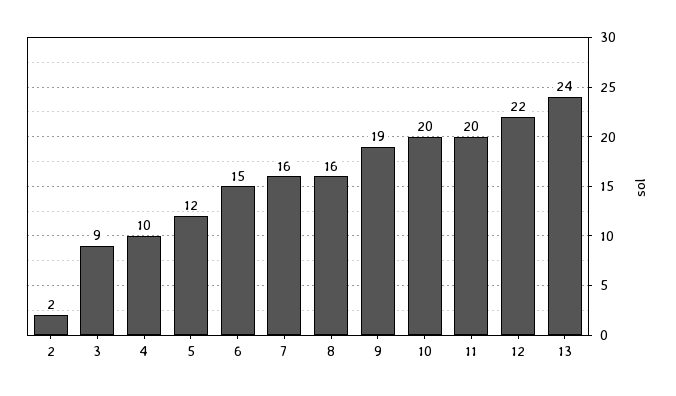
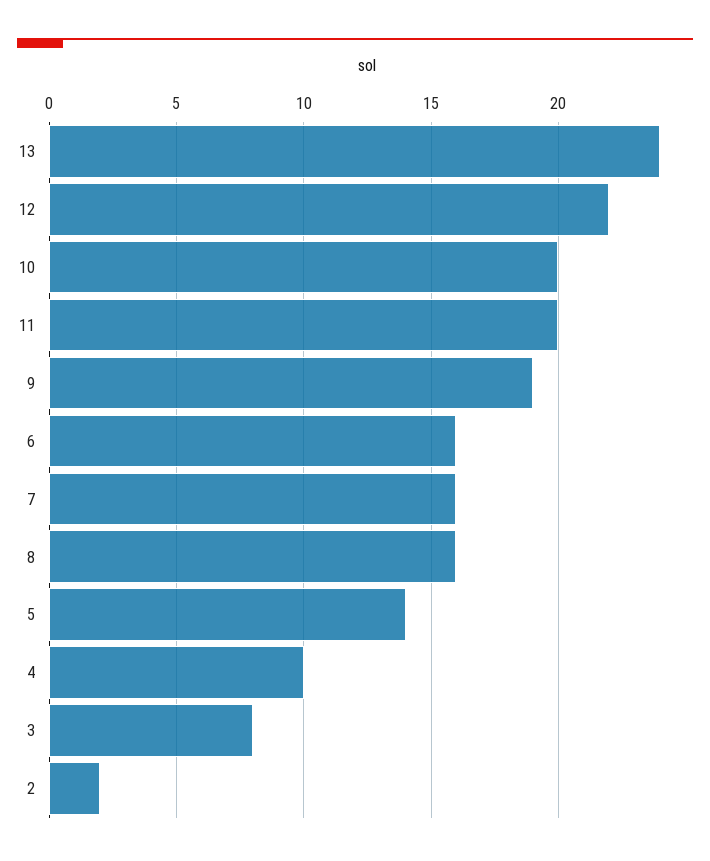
  {
    "2": 2,
-   "3": 9,
+   "3": 8,
    "4": 10,
-   "5": 12,
+   "5": 14,
-   "6": 15,
+   "6": 16,
    "7": 16,
    "8": 16,
    "9": 19,
    "10": 20,
    "11": 20,
    "12": 22,
    "13": 24
  }

